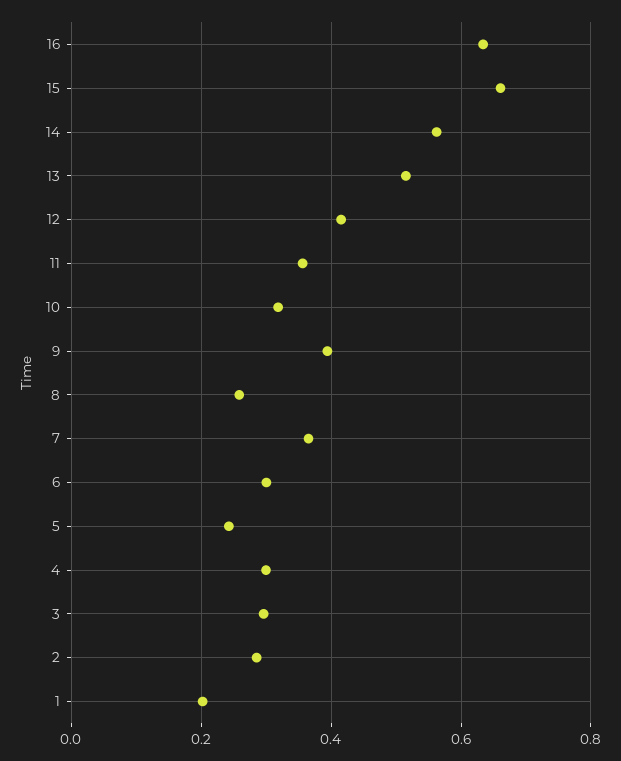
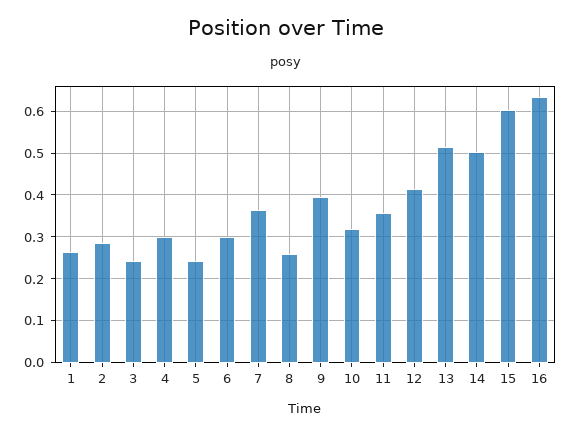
  {
    "16": 0.64,
-   "15": 0.66,
+   "15": 0.6,
-   "14": 0.56,
+   "14": 0.5,
    "13": 0.52,
    "12": 0.42,
    "11": 0.36,
    "10": 0.32,
    "9": 0.4,
    "8": 0.26,
    "7": 0.36,
    "6": 0.3,
    "5": 0.24,
    "4": 0.3,
-   "3": 0.3,
+   "3": 0.24,
    "2": 0.28,
-   "1": 0.2
+   "1": 0.26
  }

